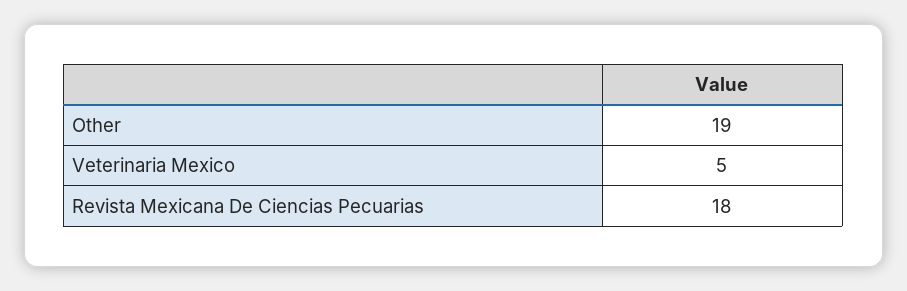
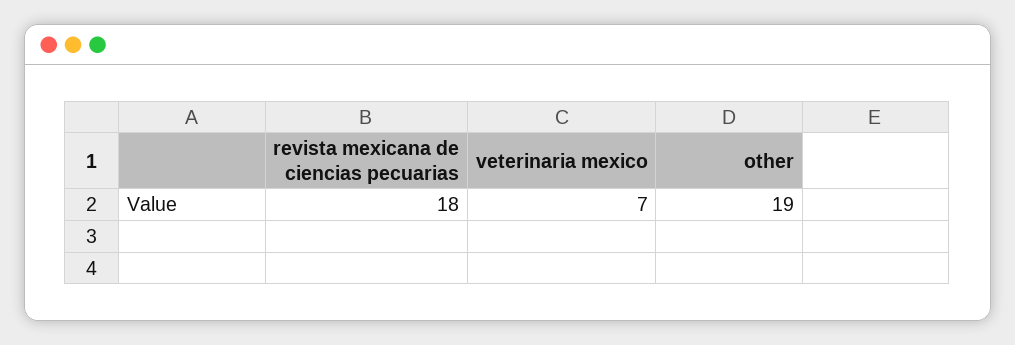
  {
    "Other": 19,
-   "Veterinaria Mexico": 5,
+   "Veterinaria Mexico": 7,
    "Revista Mexicana De Ciencias Pecuarias": 18
  }

